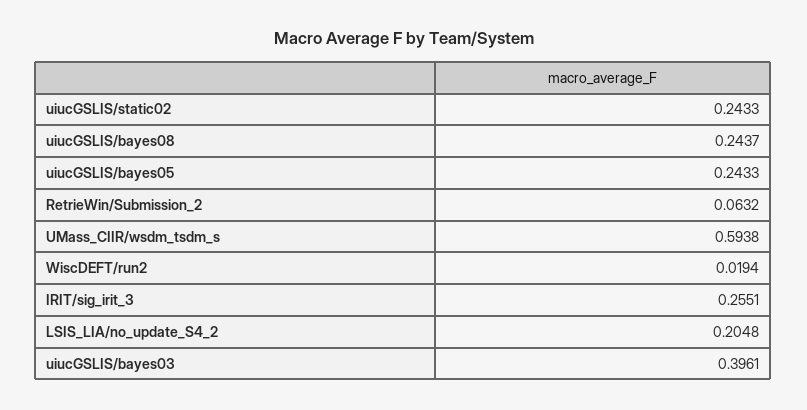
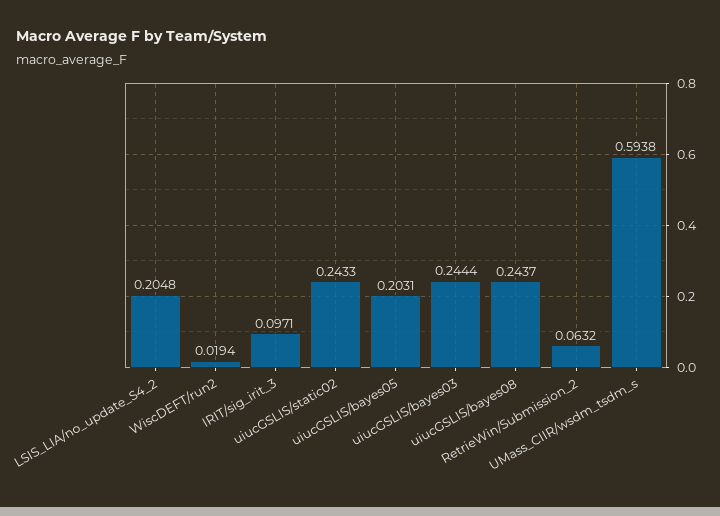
  {
    "uiucGSLIS/static02": 0.2433,
    "uiucGSLIS/bayes08": 0.2437,
-   "uiucGSLIS/bayes05": 0.2433,
+   "uiucGSLIS/bayes05": 0.2031,
    "RetrieWin/Submission_2": 0.0632,
    "UMass_CIIR/wsdm_tsdm_s": 0.5938,
    "WiscDEFT/run2": 0.0194,
-   "IRIT/sig_irit_3": 0.2551,
+   "IRIT/sig_irit_3": 0.0971,
    "LSIS_LIA/no_update_S4_2": 0.2048,
-   "uiucGSLIS/bayes03": 0.3961
+   "uiucGSLIS/bayes03": 0.2444
  }

